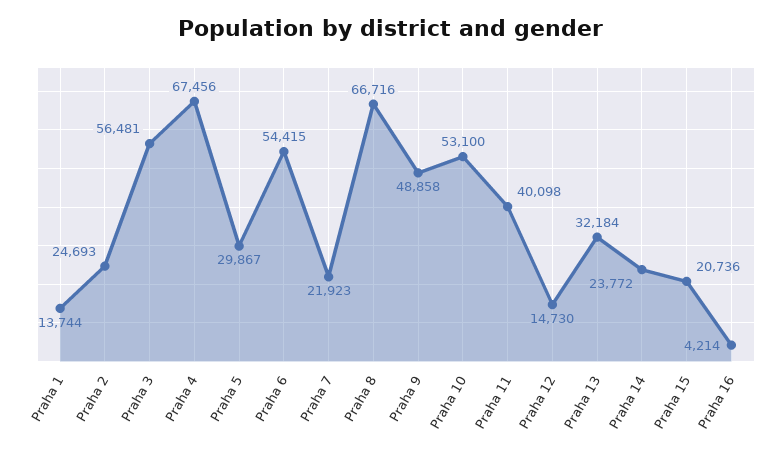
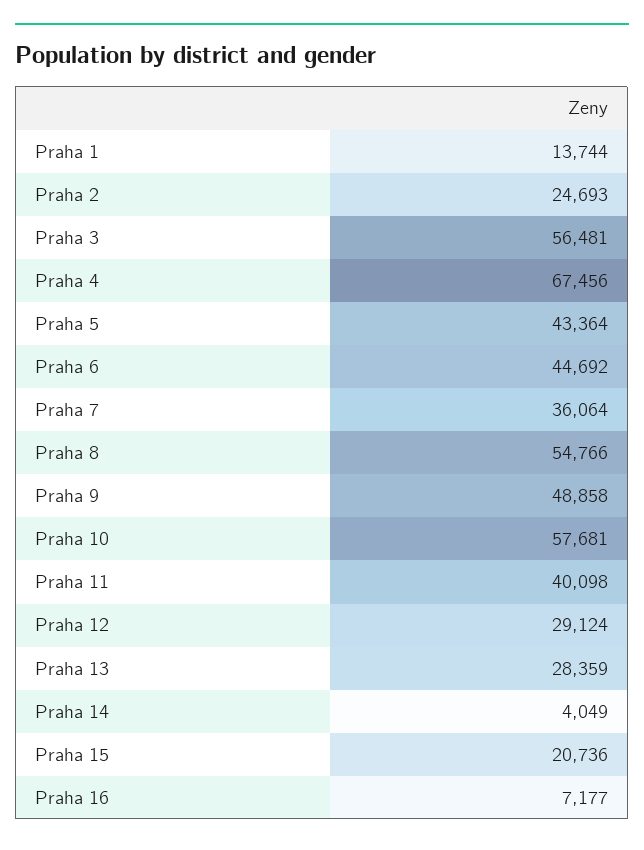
  {
    "Praha 1": 13744,
    "Praha 2": 24693,
    "Praha 3": 56481,
    "Praha 4": 67456,
-   "Praha 5": 29867,
+   "Praha 5": 43364,
-   "Praha 6": 54415,
+   "Praha 6": 44692,
-   "Praha 7": 21923,
+   "Praha 7": 36064,
-   "Praha 8": 66716,
+   "Praha 8": 54766,
    "Praha 9": 48858,
-   "Praha 10": 53100,
+   "Praha 10": 57681,
    "Praha 11": 40098,
-   "Praha 12": 14730,
+   "Praha 12": 29124,
-   "Praha 13": 32184,
+   "Praha 13": 28359,
-   "Praha 14": 23772,
+   "Praha 14": 4049,
    "Praha 15": 20736,
-   "Praha 16": 4214
+   "Praha 16": 7177
  }

